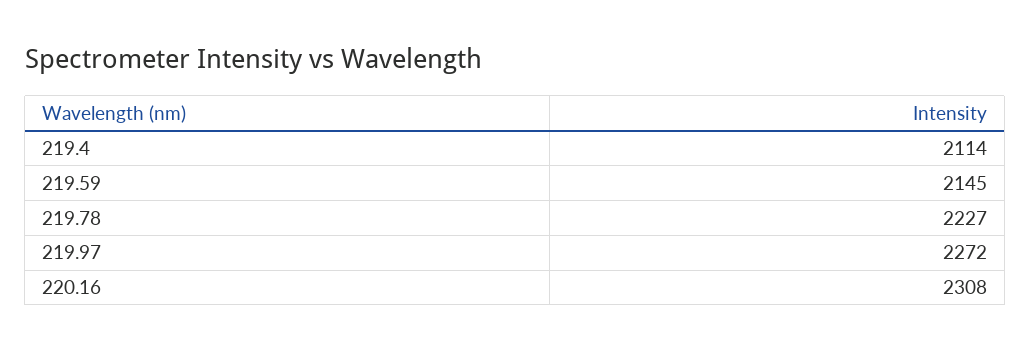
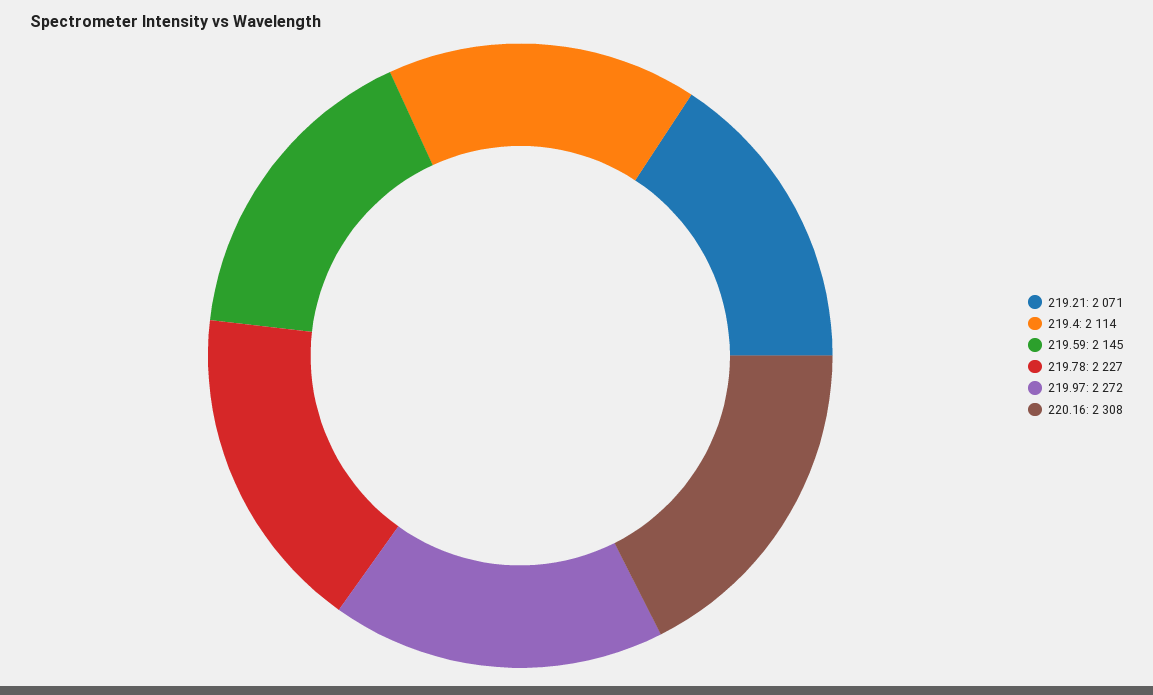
  {
    "219.4": 2114,
    "219.59": 2145,
    "219.78": 2227,
    "219.97": 2272,
-   "220.16": 2308
+   "220.16": 2308,
+   "219.21": 2071
  }

